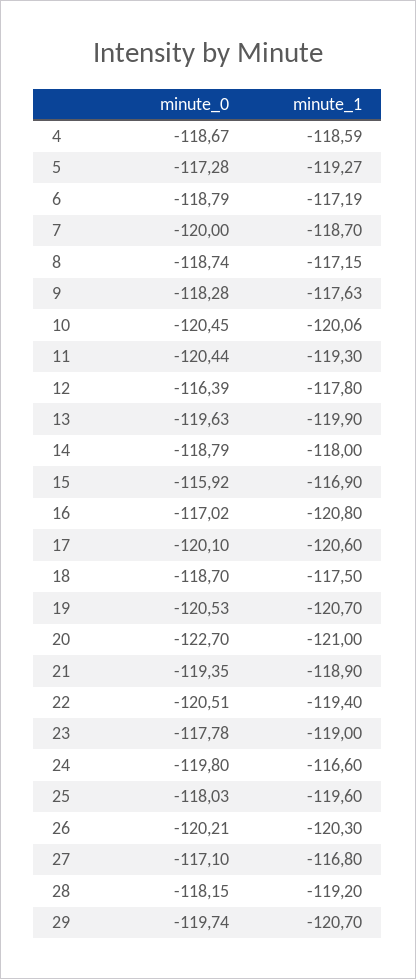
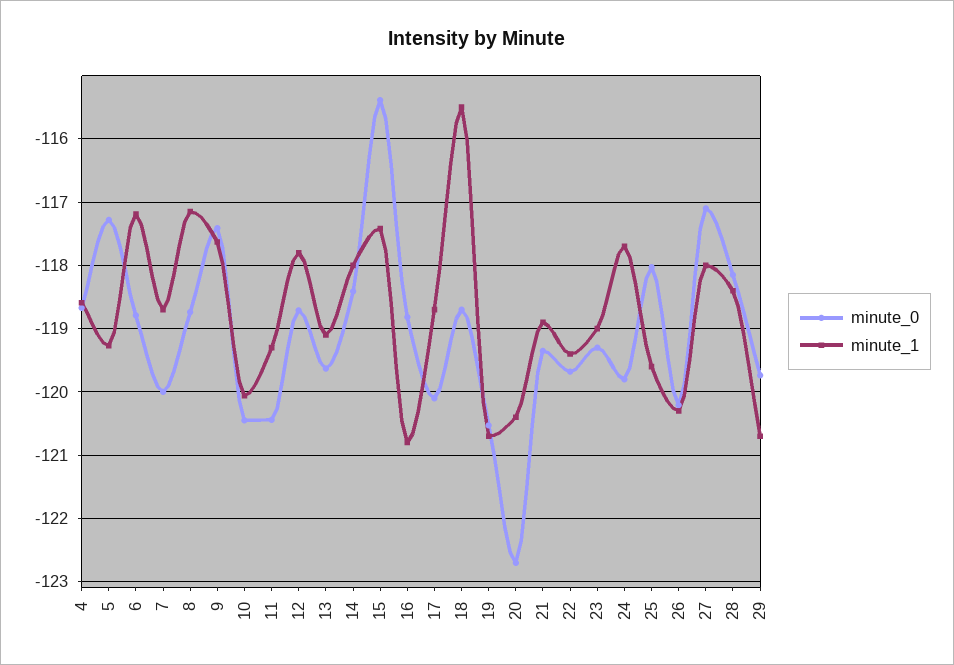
  {
    "minute_0": {
      "4": -118.67,
      "5": -117.28,
      "6": -118.79,
      "7": -120,
      "8": -118.74,
-     "9": -118.28,
+     "9": -117.4,
      "10": -120.45,
      "11": -120.44,
-     "12": -116.39,
+     "12": -118.7,
      "13": -119.63,
-     "14": -118.79,
+     "14": -118.4,
-     "15": -115.92,
+     "15": -115.4,
-     "16": -117.02,
+     "16": -118.8,
      "17": -120.1,
      "18": -118.7,
      "19": -120.53,
      "20": -122.7,
      "21": -119.35,
-     "22": -120.51,
+     "22": -119.7,
-     "23": -117.78,
+     "23": -119.3,
      "24": -119.8,
      "25": -118.03,
      "26": -120.21,
      "27": -117.1,
      "28": -118.15,
      "29": -119.74
    },
    "minute_1": {
      "4": -118.59,
      "5": -119.27,
      "6": -117.19,
      "7": -118.7,
      "8": -117.15,
      "9": -117.63,
      "10": -120.06,
      "11": -119.3,
      "12": -117.8,
-     "13": -119.9,
+     "13": -119.1,
      "14": -118,
-     "15": -116.9,
+     "15": -117.4,
      "16": -120.8,
-     "17": -120.6,
+     "17": -118.7,
-     "18": -117.5,
+     "18": -115.5,
      "19": -120.7,
-     "20": -121,
+     "20": -120.4,
      "21": -118.9,
      "22": -119.4,
      "23": -119,
-     "24": -116.6,
+     "24": -117.7,
      "25": -119.6,
      "26": -120.3,
-     "27": -116.8,
+     "27": -118,
-     "28": -119.2,
+     "28": -118.4,
      "29": -120.7
    }
  }

